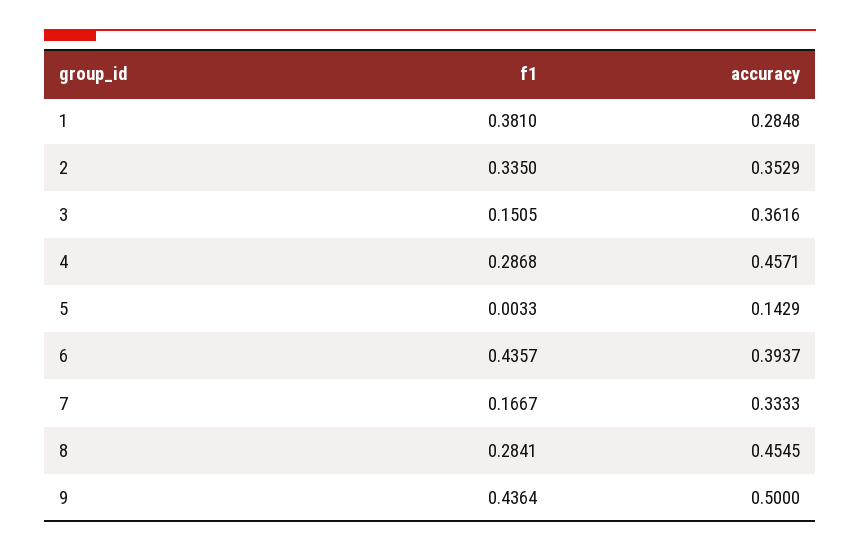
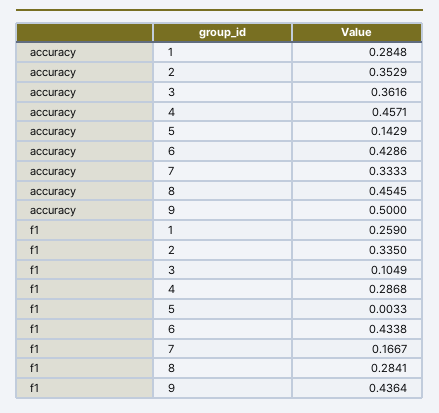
  {
    "f1": {
-     "1": 0.381,
+     "1": 0.259,
      "2": 0.335,
-     "3": 0.1505,
+     "3": 0.1049,
      "4": 0.2868,
      "5": 0.0033,
-     "6": 0.4357,
+     "6": 0.4338,
      "7": 0.1667,
      "8": 0.2841,
      "9": 0.4364
    },
    "accuracy": {
      "1": 0.2848,
      "2": 0.3529,
      "3": 0.3616,
      "4": 0.4571,
      "5": 0.1429,
-     "6": 0.3937,
+     "6": 0.4286,
      "7": 0.3333,
      "8": 0.4545,
      "9": 0.5
    }
  }

